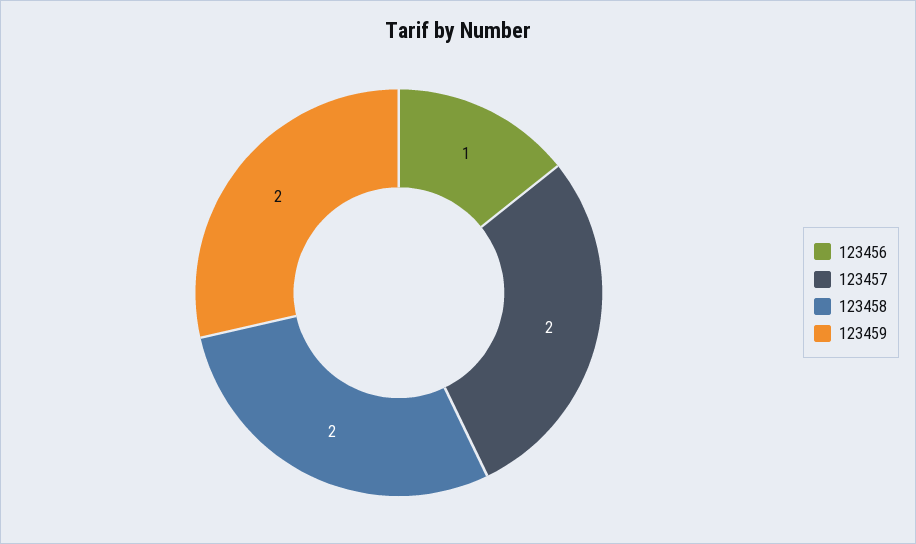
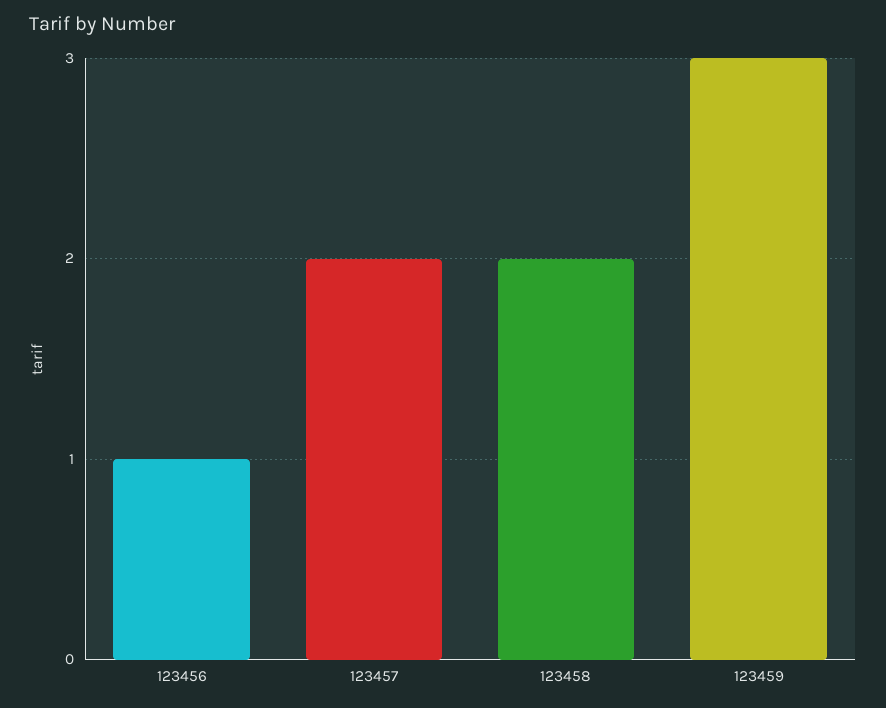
  {
    "123456": 1,
    "123457": 2,
    "123458": 2,
-   "123459": 2
+   "123459": 3
  }

